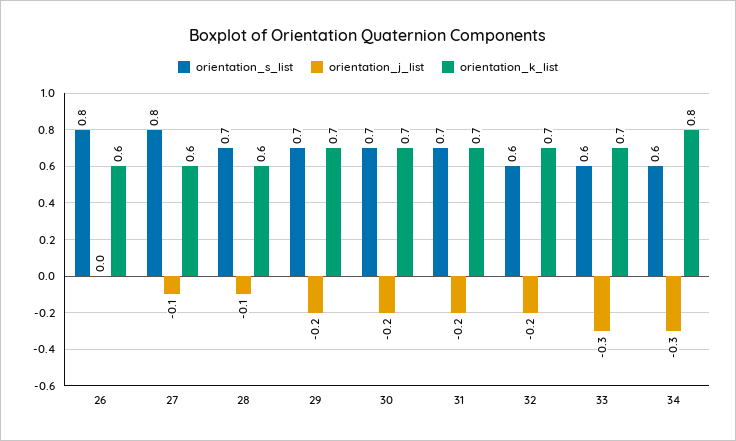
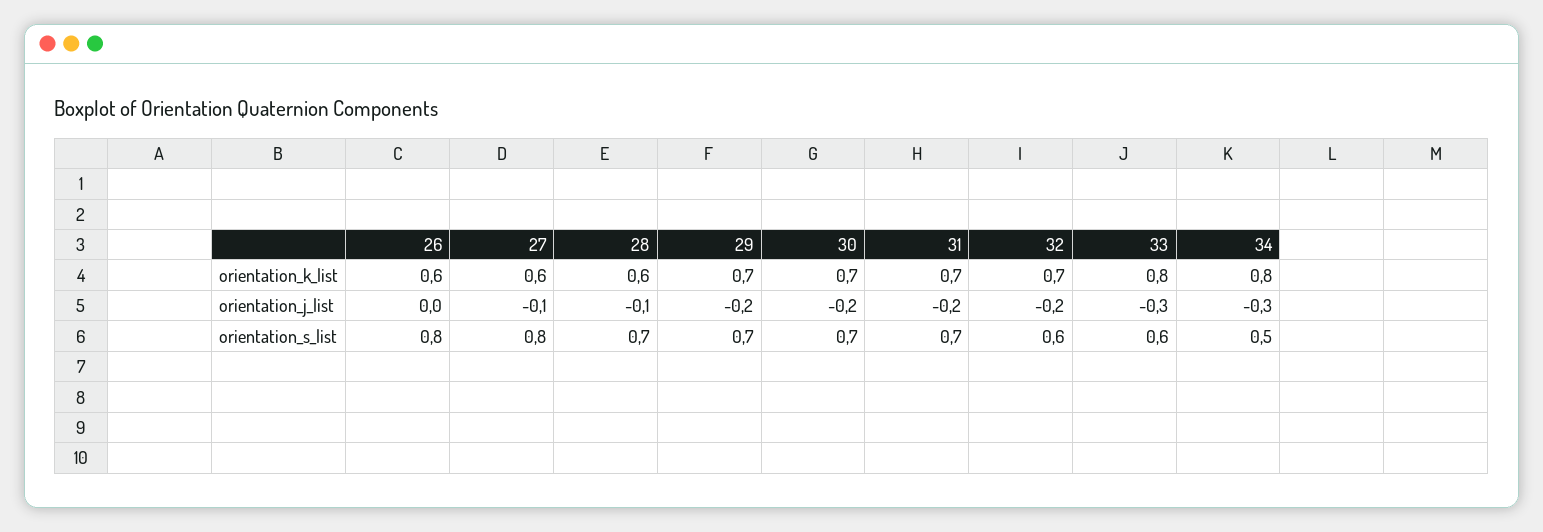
  {
    "orientation_s_list": {
      "26": 0.8,
      "27": 0.8,
      "28": 0.7,
      "29": 0.7,
      "30": 0.7,
      "31": 0.7,
      "32": 0.6,
      "33": 0.6,
-     "34": 0.6
+     "34": 0.5
    },
    "orientation_j_list": {
      "26": 0,
      "27": -0.1,
      "28": -0.1,
      "29": -0.2,
      "30": -0.2,
      "31": -0.2,
      "32": -0.2,
      "33": -0.3,
      "34": -0.3
    },
    "orientation_k_list": {
      "26": 0.6,
      "27": 0.6,
      "28": 0.6,
      "29": 0.7,
      "30": 0.7,
      "31": 0.7,
      "32": 0.7,
-     "33": 0.7,
+     "33": 0.8,
      "34": 0.8
    }
  }

